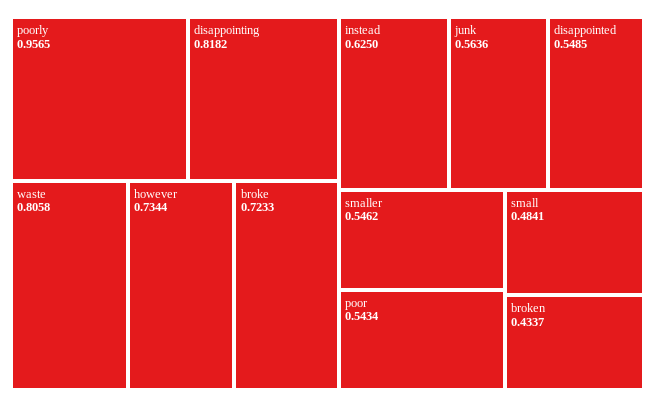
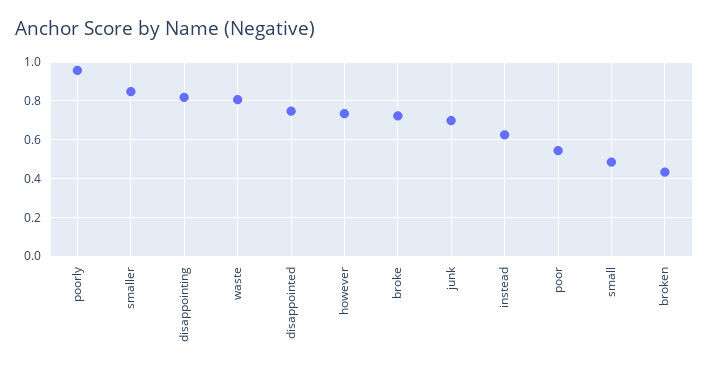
  {
    "poorly": 0.9565,
    "disappointing": 0.8182,
    "waste": 0.8058,
    "however": 0.7344,
    "broke": 0.7233,
    "instead": 0.625,
-   "junk": 0.5636,
+   "junk": 0.7,
-   "disappointed": 0.5485,
+   "disappointed": 0.75,
-   "smaller": 0.5462,
+   "smaller": 0.85,
    "poor": 0.5434,
    "small": 0.4841,
    "broken": 0.4337
  }

